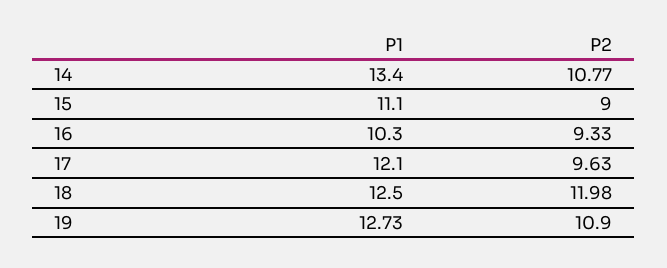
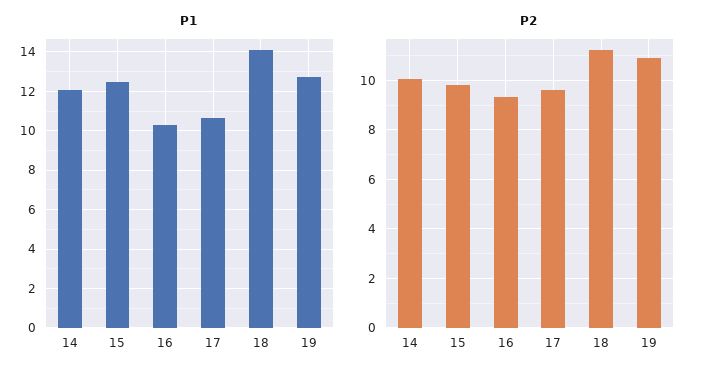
  {
    "P1": {
-     "14": 13.4,
+     "14": 12,
-     "15": 11.1,
+     "15": 12.5,
      "16": 10.3,
-     "17": 12.1,
+     "17": 10.5,
-     "18": 12.5,
+     "18": 14,
      "19": 12.73
    },
    "P2": {
-     "14": 10.77,
+     "14": 10,
-     "15": 9,
+     "15": 9.75,
      "16": 9.33,
      "17": 9.63,
-     "18": 11.98,
+     "18": 11.25,
      "19": 10.9
    }
  }

